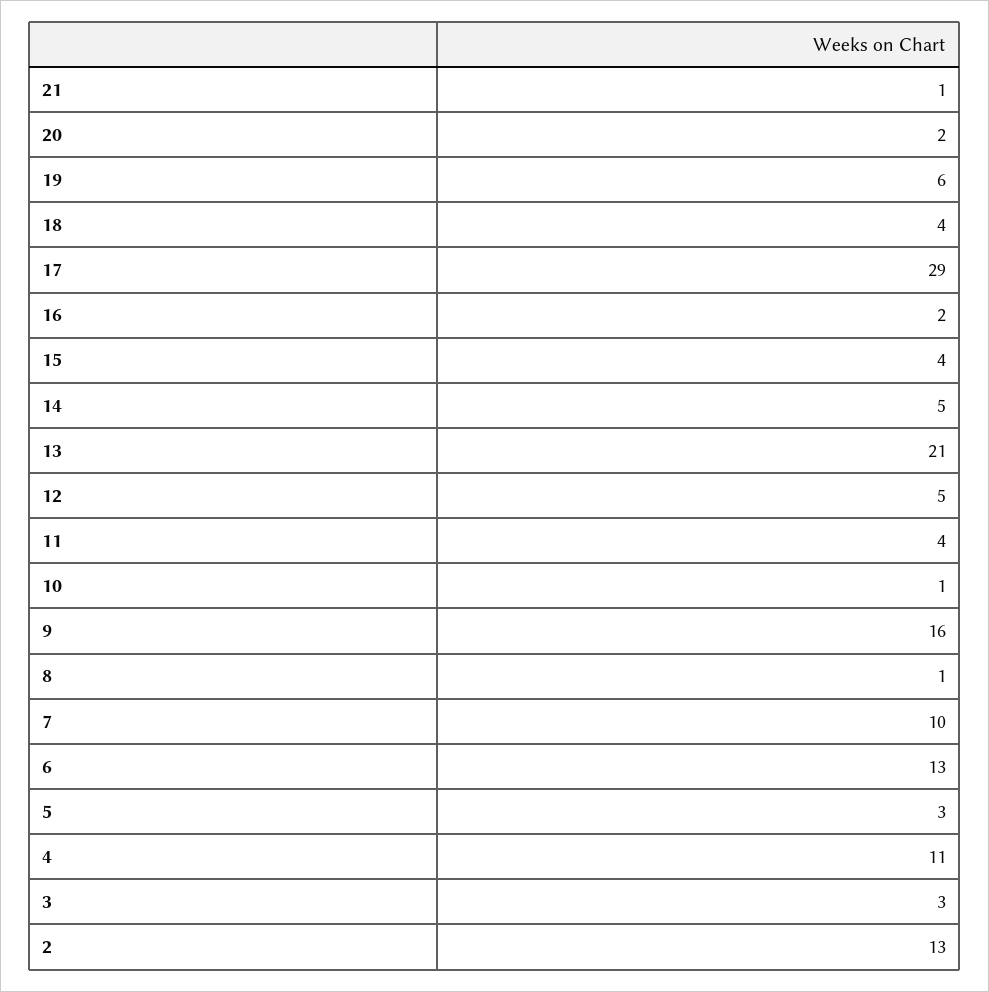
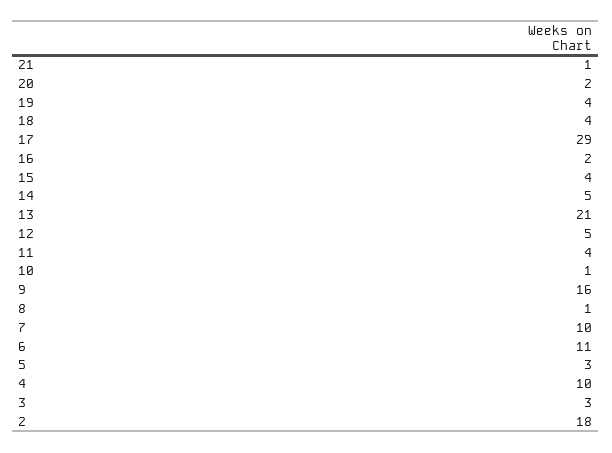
  {
    "21": 1,
    "20": 2,
-   "19": 6,
+   "19": 4,
    "18": 4,
    "17": 29,
    "16": 2,
    "15": 4,
    "14": 5,
    "13": 21,
    "12": 5,
    "11": 4,
    "10": 1,
    "9": 16,
    "8": 1,
    "7": 10,
-   "6": 13,
+   "6": 11,
    "5": 3,
-   "4": 11,
+   "4": 10,
    "3": 3,
-   "2": 13
+   "2": 18
  }

